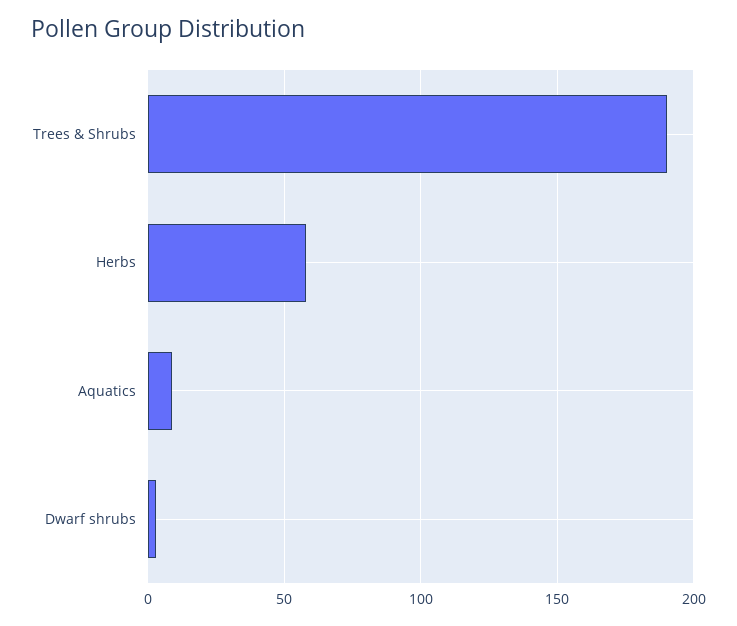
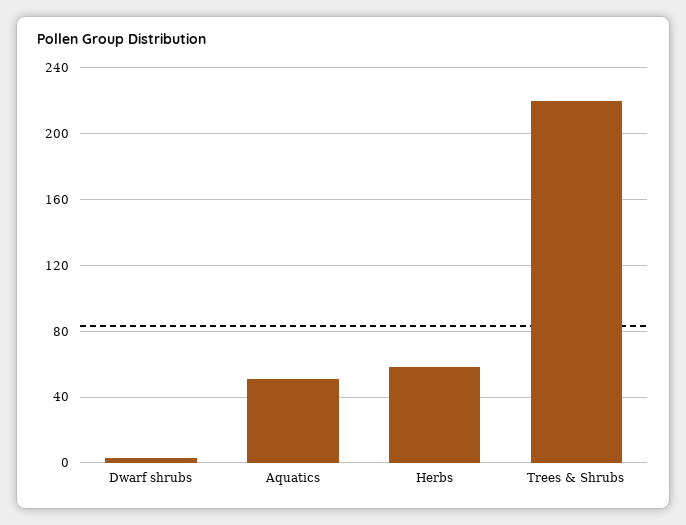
  {
-   "Trees & Shrubs": 190,
+   "Trees & Shrubs": 220,
    "Herbs": 60,
-   "Aquatics": 10,
+   "Aquatics": 50,
    "Dwarf shrubs": 5
  }

